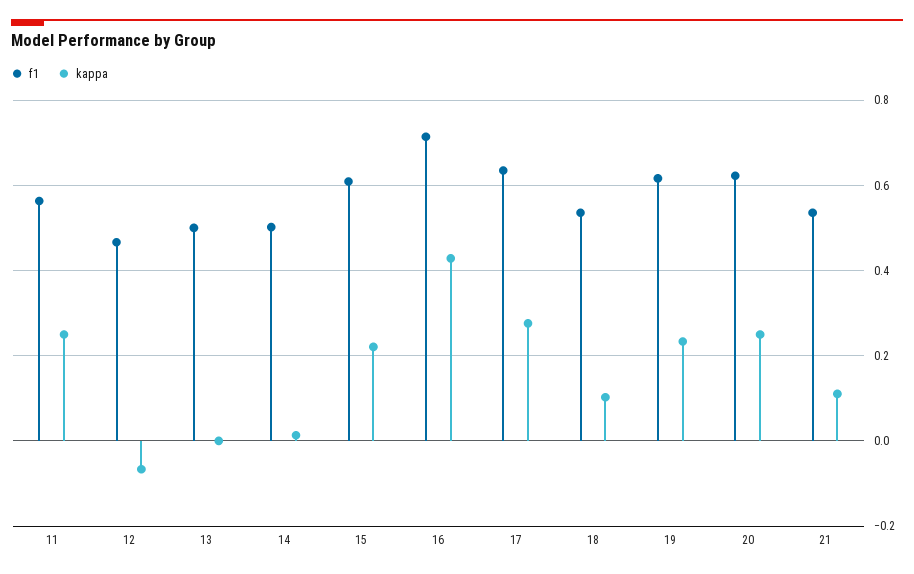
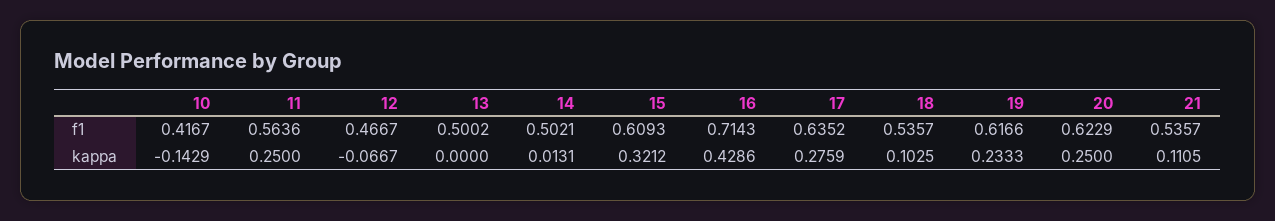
  {
    "f1": {
      "11": 0.5636,
      "12": 0.4667,
      "13": 0.5002,
      "14": 0.5021,
      "15": 0.6093,
      "16": 0.7143,
      "17": 0.6352,
      "18": 0.5357,
      "19": 0.6166,
      "20": 0.6229,
-     "21": 0.5357
+     "21": 0.5357,
+     "10": 0.4167
    },
    "kappa": {
      "11": 0.25,
      "12": -0.0667,
      "13": 0,
      "14": 0.0131,
-     "15": 0.22,
+     "15": 0.3212,
      "16": 0.4286,
      "17": 0.2759,
      "18": 0.1025,
      "19": 0.2333,
      "20": 0.25,
-     "21": 0.1105
+     "21": 0.1105,
+     "10": -0.1429
    }
  }

